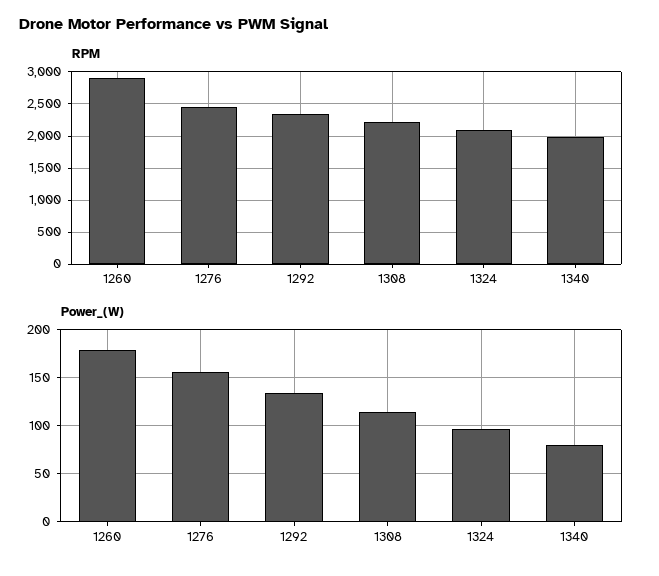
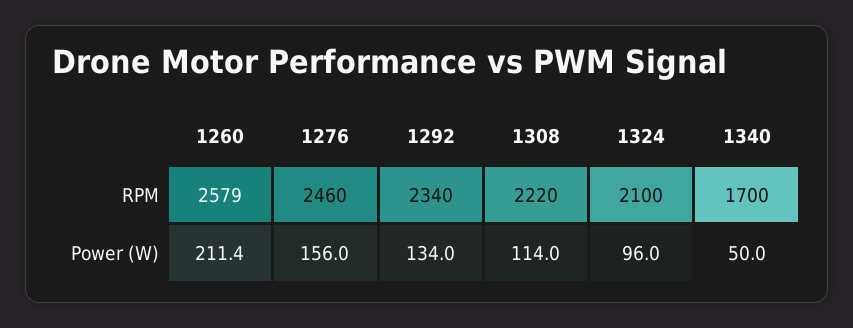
  {
    "RPM": {
-     "1260": 2900,
+     "1260": 2579,
      "1276": 2460,
      "1292": 2340,
      "1308": 2220,
      "1324": 2100,
-     "1340": 2000
+     "1340": 1700
    },
    "Power_(W)": {
-     "1260": 180,
+     "1260": 211.4,
      "1276": 156,
      "1292": 134,
      "1308": 114,
      "1324": 96,
-     "1340": 80
+     "1340": 50
    }
  }

